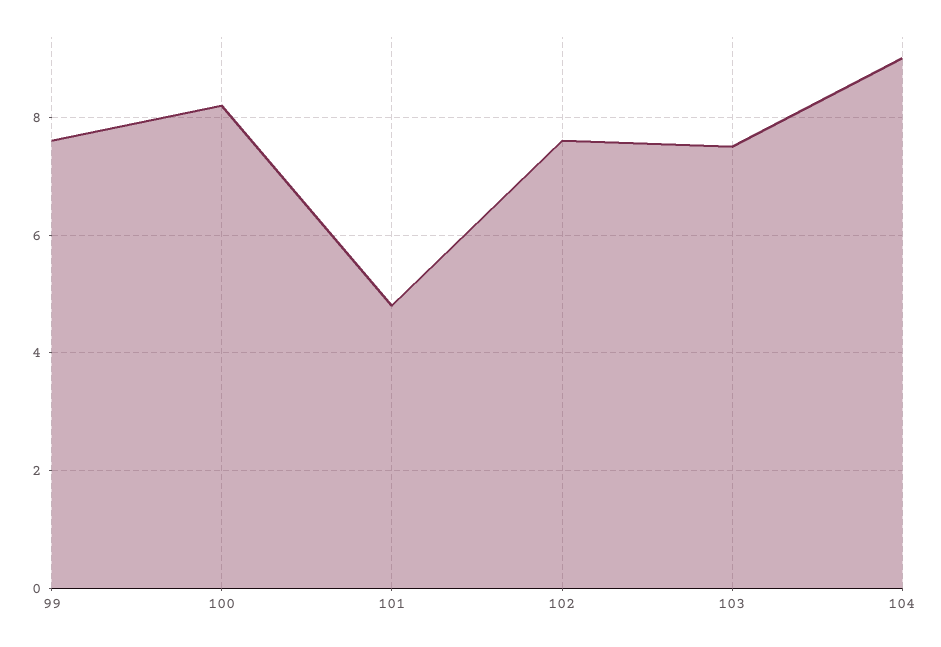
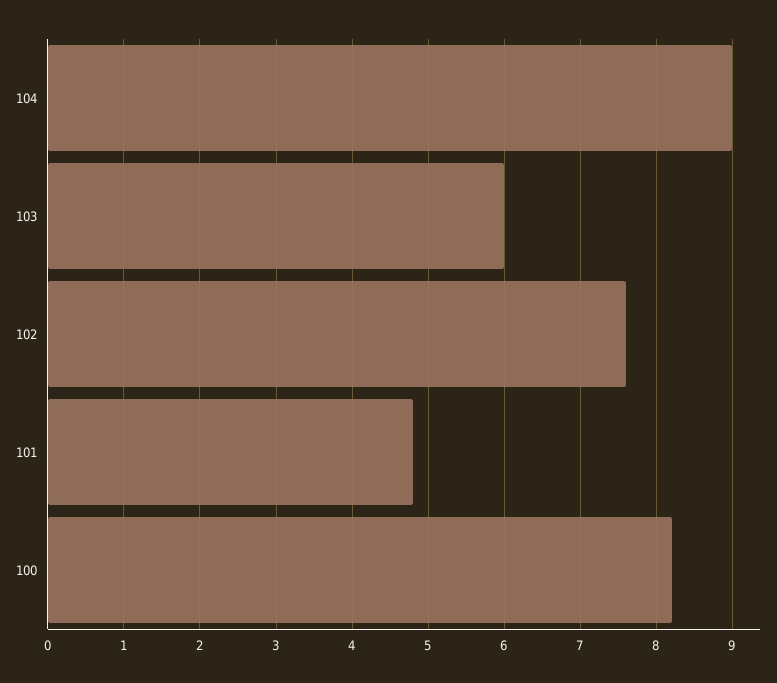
  {
-   "99": 7.5,
    "100": 8.2,
    "101": 4.8,
    "102": 7.6,
-   "103": 7.5,
+   "103": 6,
    "104": 9
  }

